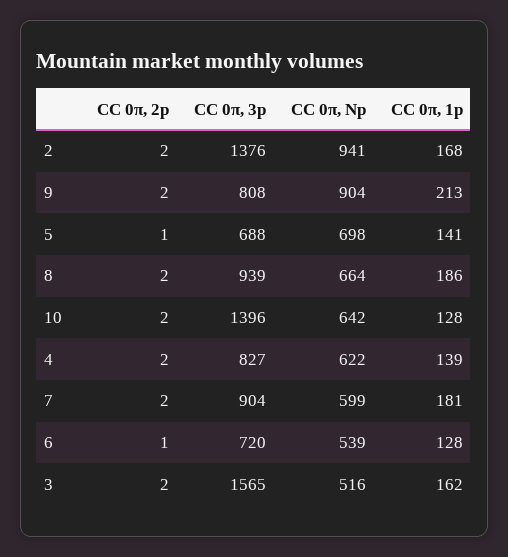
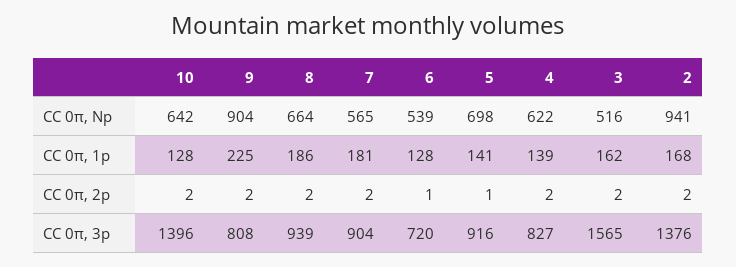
  {
    "CC 0π, 2p": {
      "2": 2,
      "9": 2,
      "5": 1,
      "8": 2,
      "10": 2,
      "4": 2,
      "7": 2,
      "6": 1,
      "3": 2
    },
    "CC 0π, 3p": {
      "2": 1376,
      "9": 808,
-     "5": 688,
+     "5": 916,
      "8": 939,
      "10": 1396,
      "4": 827,
      "7": 904,
      "6": 720,
      "3": 1565
    },
    "CC 0π, Np": {
      "2": 941,
      "9": 904,
      "5": 698,
      "8": 664,
      "10": 642,
      "4": 622,
-     "7": 599,
+     "7": 565,
      "6": 539,
      "3": 516
    },
    "CC 0π, 1p": {
      "2": 168,
-     "9": 213,
+     "9": 225,
      "5": 141,
      "8": 186,
      "10": 128,
      "4": 139,
      "7": 181,
      "6": 128,
      "3": 162
    }
  }

